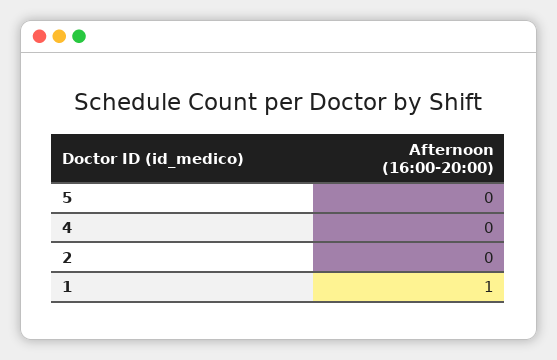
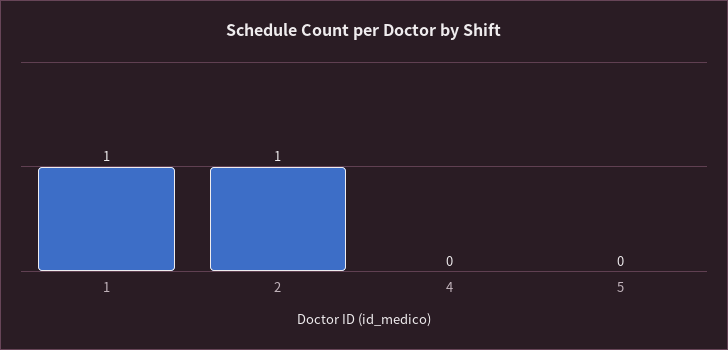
  {
    "5": 0,
    "4": 0,
-   "2": 0,
+   "2": 1,
    "1": 1
  }

